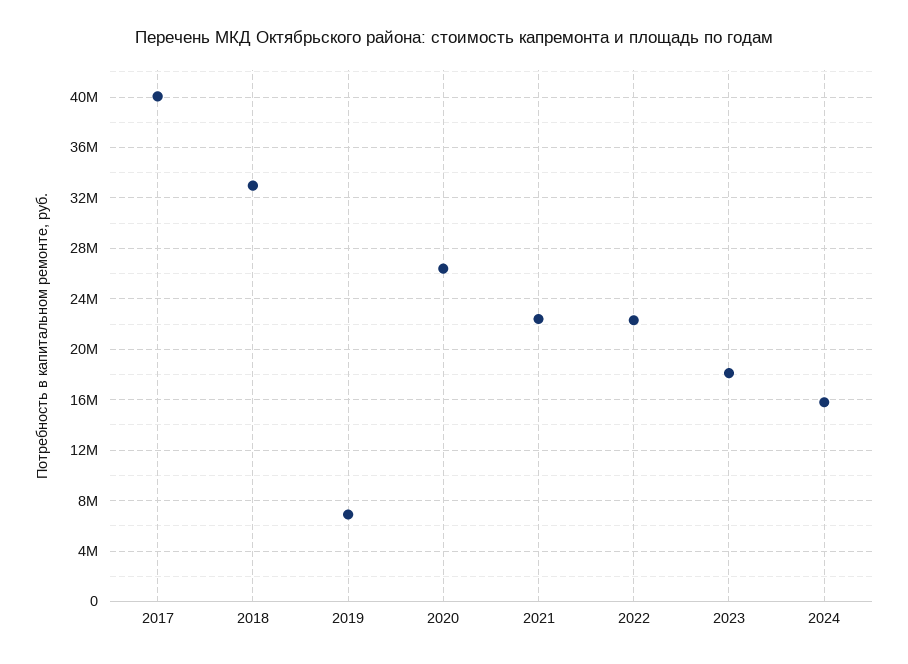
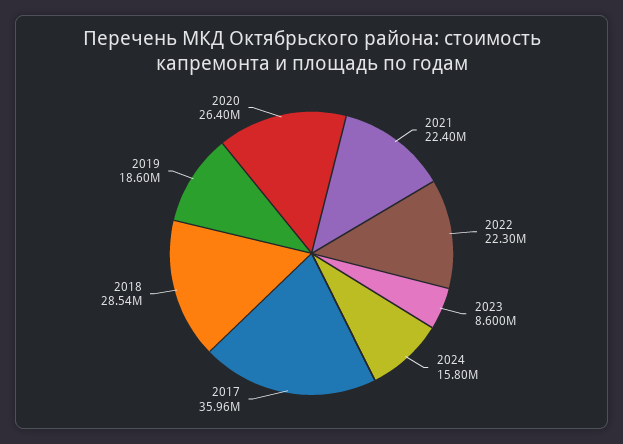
  {
-   "2017": 40000000,
+   "2017": 35960000,
-   "2018": 33000000,
+   "2018": 28540000,
-   "2019": 7000000,
+   "2019": 18600000,
    "2020": 26400000,
    "2021": 22400000,
    "2022": 22300000,
-   "2023": 18000000,
+   "2023": 8600000,
    "2024": 15800000
  }

